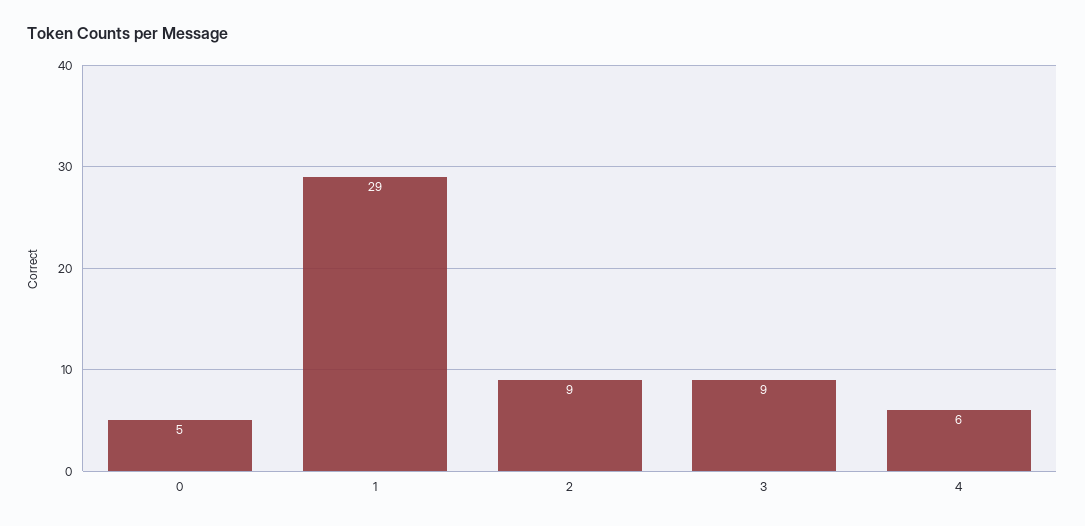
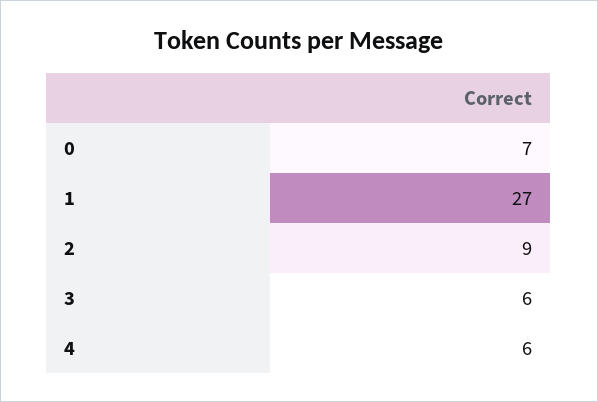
  {
-   "0": 5,
+   "0": 7,
-   "1": 29,
+   "1": 27,
    "2": 9,
-   "3": 9,
+   "3": 6,
    "4": 6
  }

